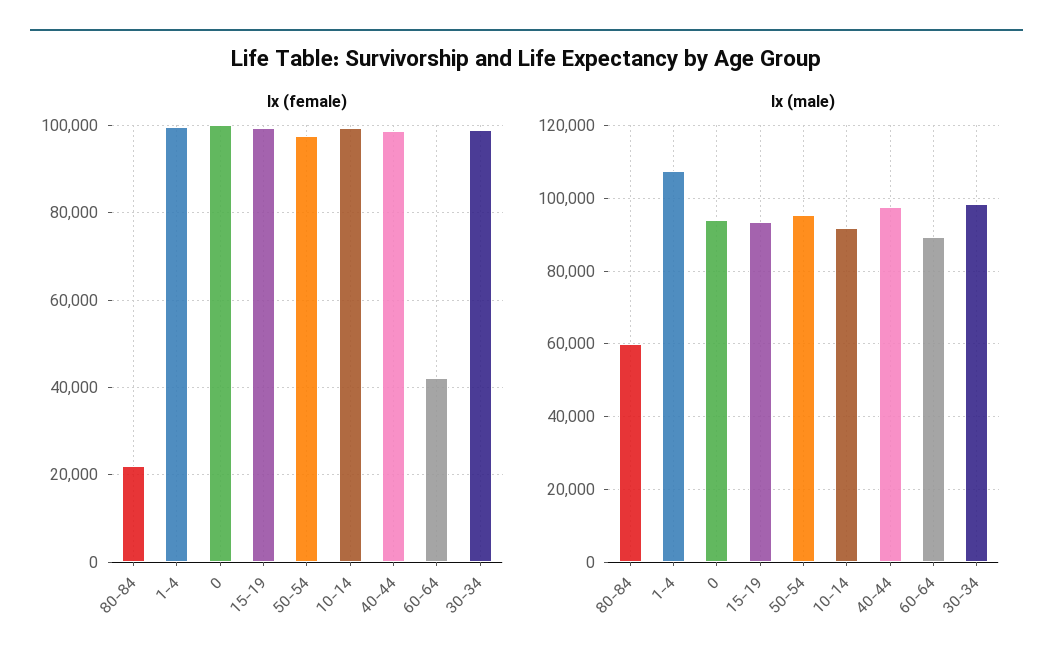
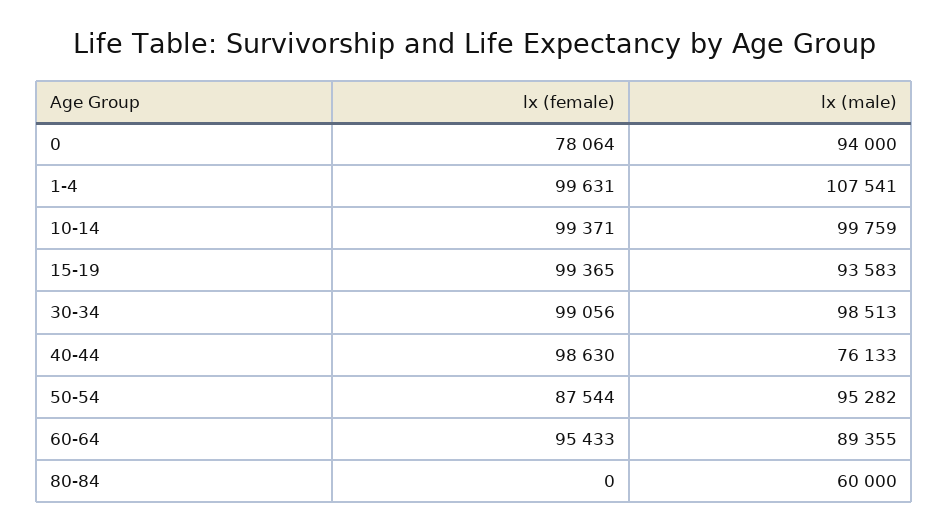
  {
    "lx (female)": {
-     "80-84": 22000,
+     "80-84": 0,
      "1-4": 99631,
-     "0": 100000,
+     "0": 78064,
      "15-19": 99365,
-     "50-54": 98000,
+     "50-54": 87544,
      "10-14": 99371,
      "40-44": 98630,
-     "60-64": 42000,
+     "60-64": 95433,
      "30-34": 99056
    },
    "lx (male)": {
      "80-84": 60000,
      "1-4": 107541,
      "0": 94000,
      "15-19": 93583,
      "50-54": 95282,
-     "10-14": 92000,
+     "10-14": 99759,
-     "40-44": 98000,
+     "40-44": 76133,
      "60-64": 89355,
      "30-34": 98513
    }
  }

